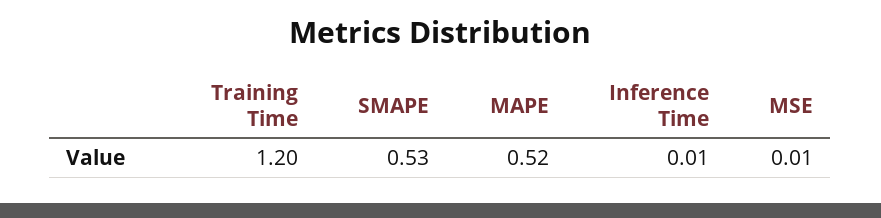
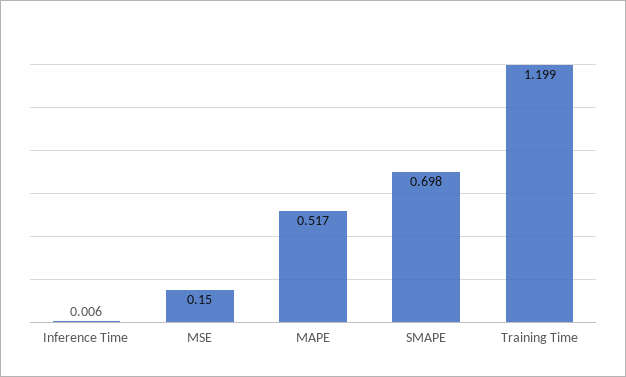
  {
    "Training Time": 1.199,
-   "SMAPE": 0.53,
+   "SMAPE": 0.698,
    "MAPE": 0.517,
    "Inference Time": 0.006,
-   "MSE": 0.01
+   "MSE": 0.15
  }

